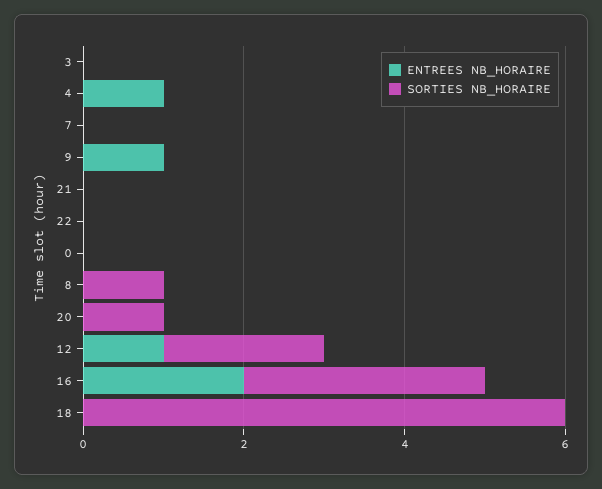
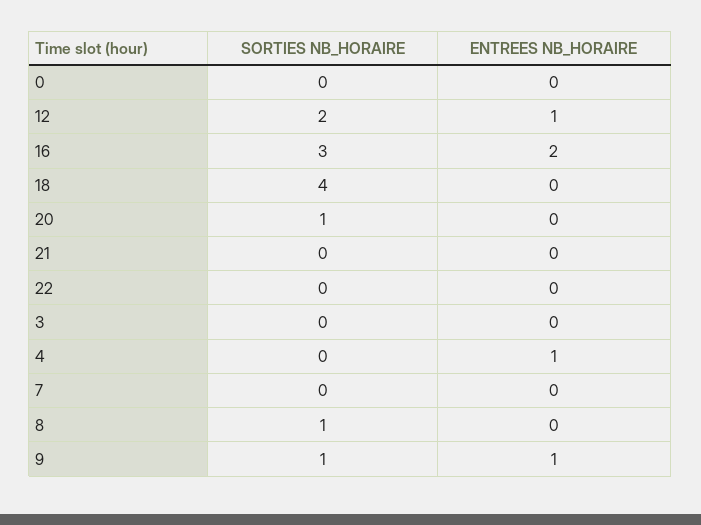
  {
    "ENTREES NB_HORAIRE": {
      "3": 0,
      "4": 1,
      "7": 0,
      "9": 1,
      "21": 0,
      "22": 0,
      "0": 0,
      "8": 0,
      "20": 0,
      "12": 1,
      "16": 2,
      "18": 0
    },
    "SORTIES NB_HORAIRE": {
      "3": 0,
      "4": 0,
      "7": 0,
-     "9": 0,
+     "9": 1,
      "21": 0,
      "22": 0,
      "0": 0,
      "8": 1,
      "20": 1,
      "12": 2,
      "16": 3,
-     "18": 6
+     "18": 4
    }
  }

